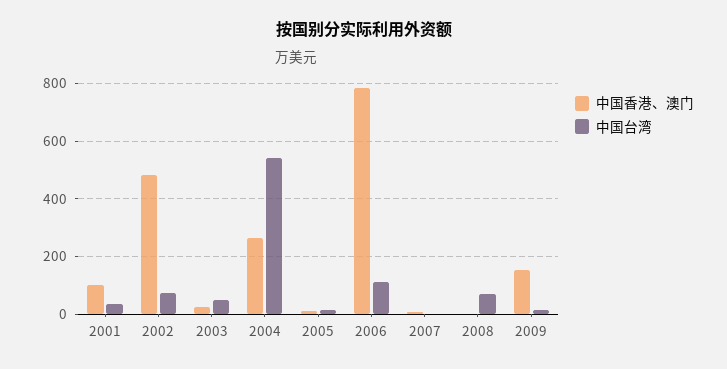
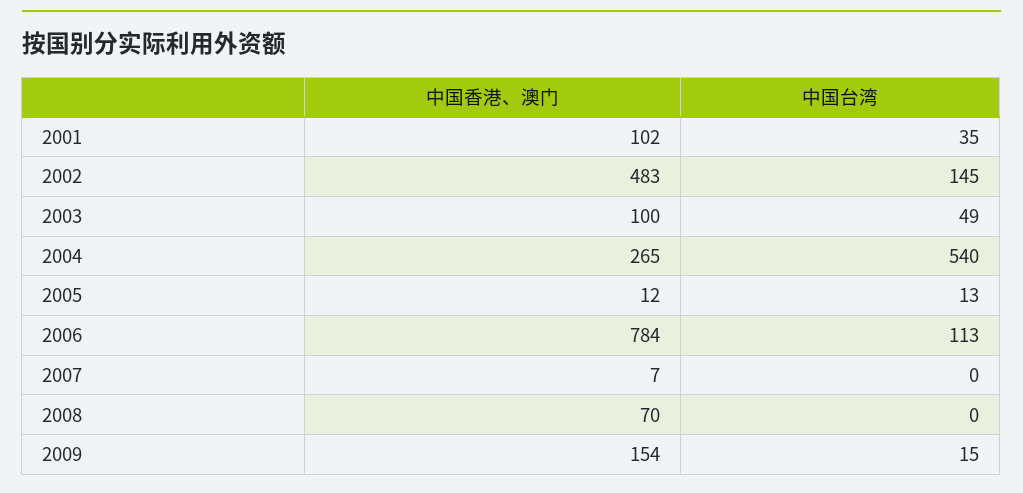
  {
    "中国香港、澳门": {
      "2001": 102,
      "2002": 483,
-     "2003": 25,
+     "2003": 100,
      "2004": 265,
      "2005": 12,
      "2006": 784,
      "2007": 7,
-     "2008": 0,
+     "2008": 70,
      "2009": 154
    },
    "中国台湾": {
      "2001": 35,
-     "2002": 75,
+     "2002": 145,
      "2003": 49,
      "2004": 540,
      "2005": 13,
      "2006": 113,
      "2007": 0,
-     "2008": 75,
+     "2008": 0,
      "2009": 15
    }
  }

